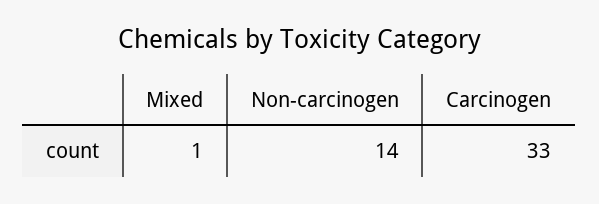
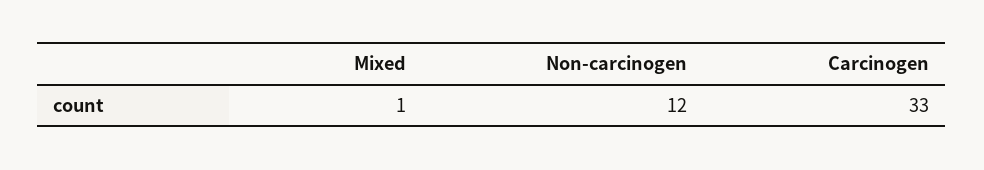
  {
    "Mixed": 1,
-   "Non-carcinogen": 14,
+   "Non-carcinogen": 12,
    "Carcinogen": 33
  }

